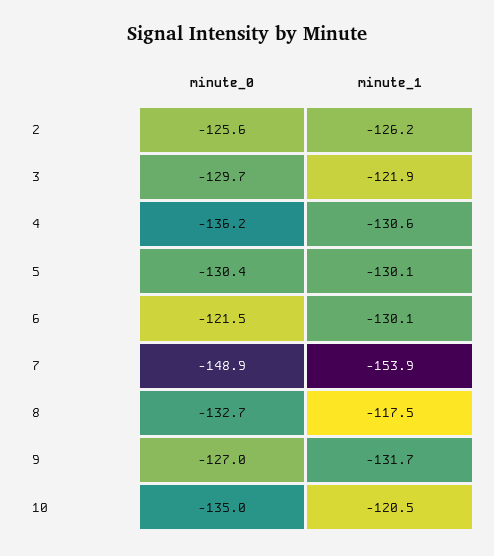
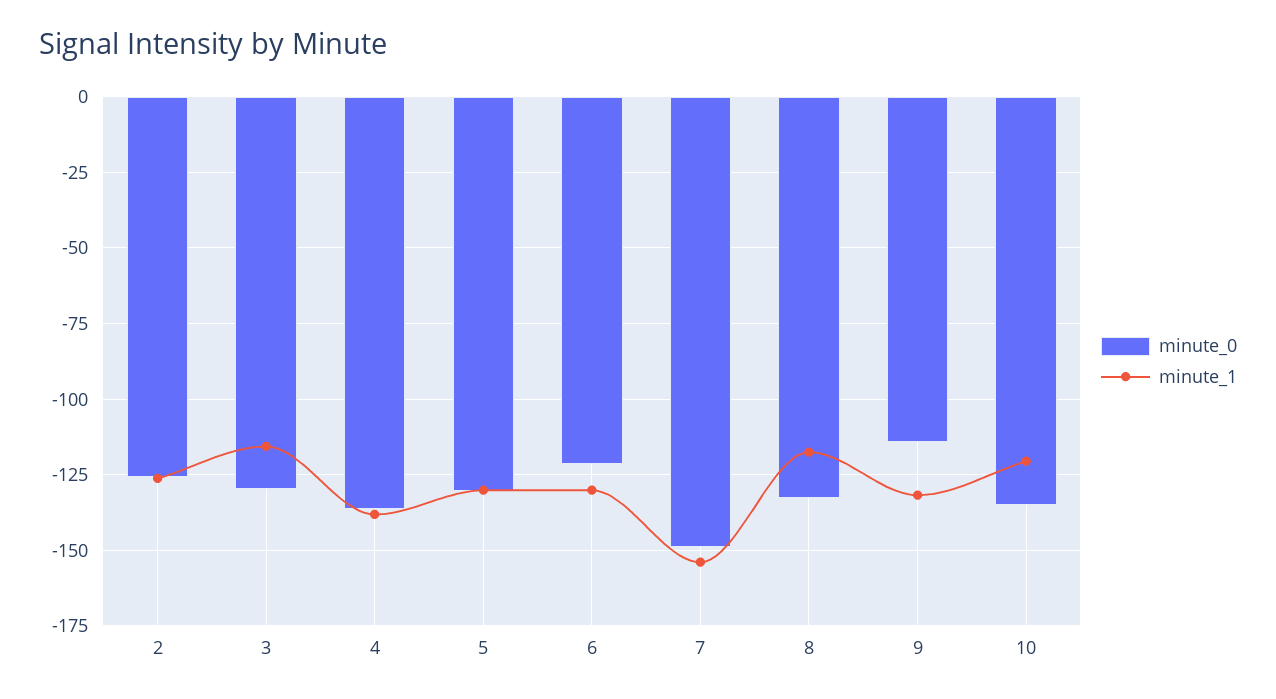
  {
    "minute_0": {
      "2": -125.6,
      "3": -129.7,
      "4": -136.2,
      "5": -130.4,
      "6": -121.5,
      "7": -148.9,
      "8": -132.7,
-     "9": -127,
+     "9": -115,
      "10": -135
    },
    "minute_1": {
      "2": -126.2,
-     "3": -121.9,
+     "3": -115,
-     "4": -130.6,
+     "4": -137.5,
      "5": -130.1,
      "6": -130.1,
      "7": -153.9,
      "8": -117.5,
      "9": -131.7,
      "10": -120.5
    }
  }

